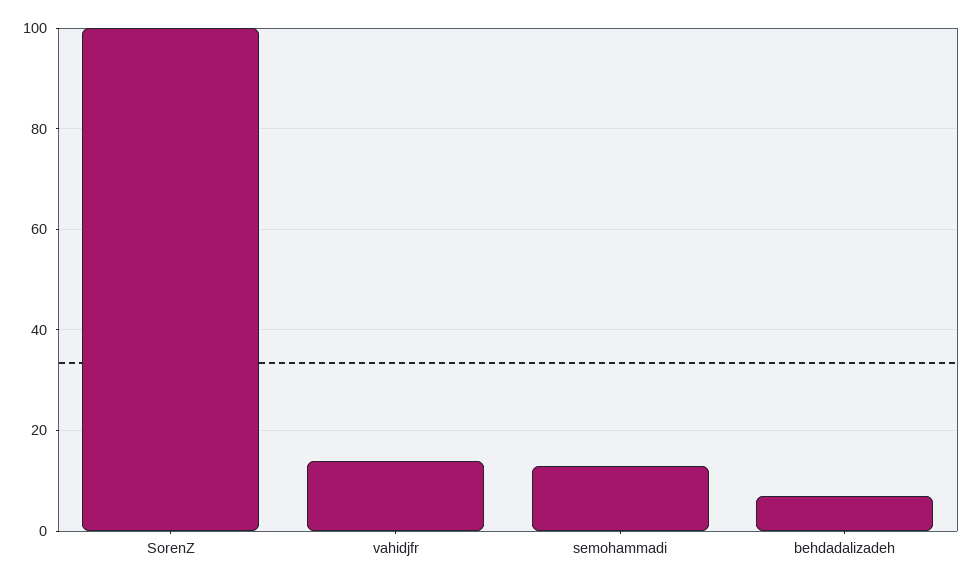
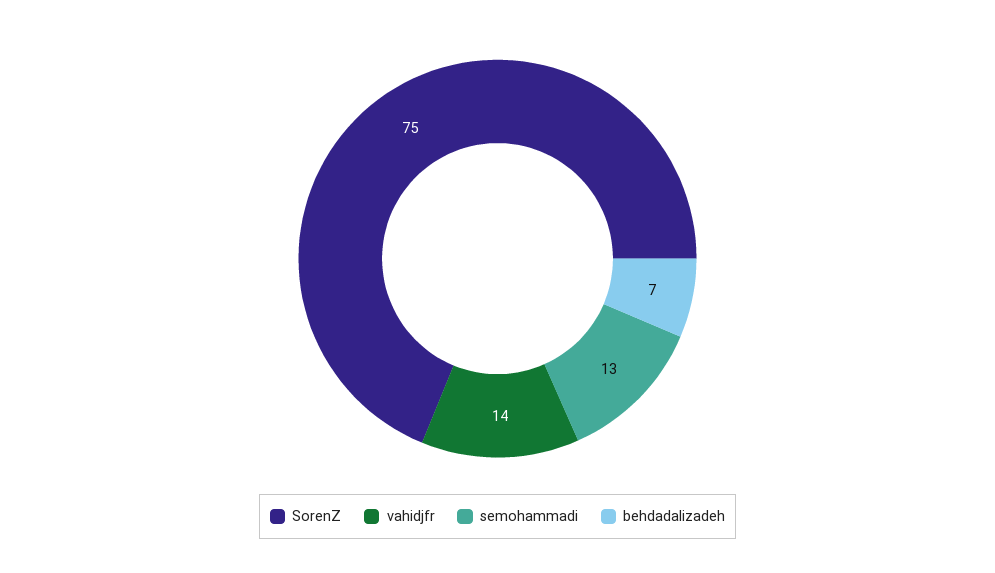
  {
-   "SorenZ": 100,
+   "SorenZ": 75,
    "vahidjfr": 14,
    "semohammadi": 13,
    "behdadalizadeh": 7
  }

